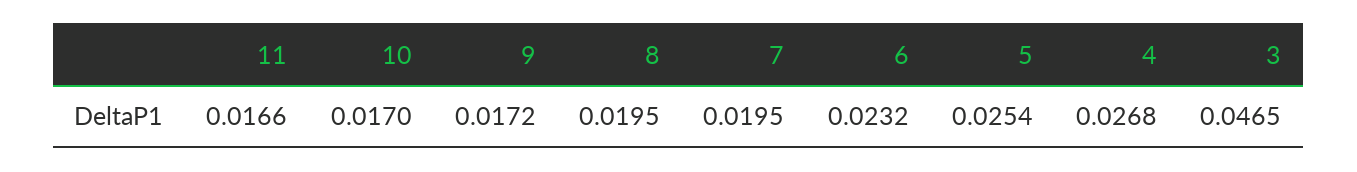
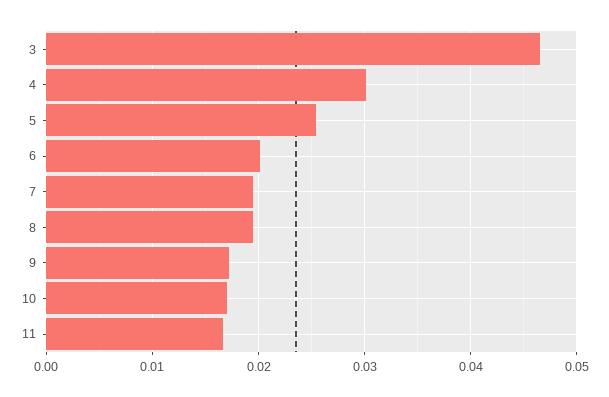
  {
    "11": 0.0166,
    "10": 0.017,
    "9": 0.0172,
    "8": 0.0195,
    "7": 0.0195,
-   "6": 0.0232,
+   "6": 0.02,
    "5": 0.0254,
-   "4": 0.0268,
+   "4": 0.03,
    "3": 0.0465
  }

